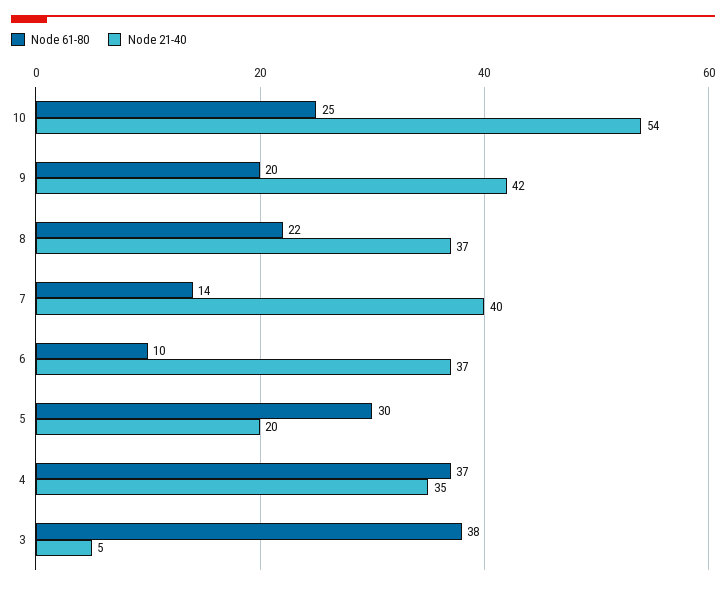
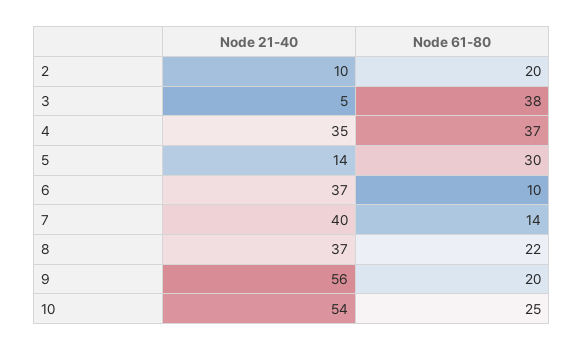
  {
    "Node 61-80": {
      "10": 25,
      "9": 20,
      "8": 22,
      "7": 14,
      "6": 10,
      "5": 30,
      "4": 37,
-     "3": 38
+     "3": 38,
+     "2": 20
    },
    "Node 21-40": {
      "10": 54,
-     "9": 42,
+     "9": 56,
      "8": 37,
      "7": 40,
      "6": 37,
-     "5": 20,
+     "5": 14,
      "4": 35,
-     "3": 5
+     "3": 5,
+     "2": 10
    }
  }

